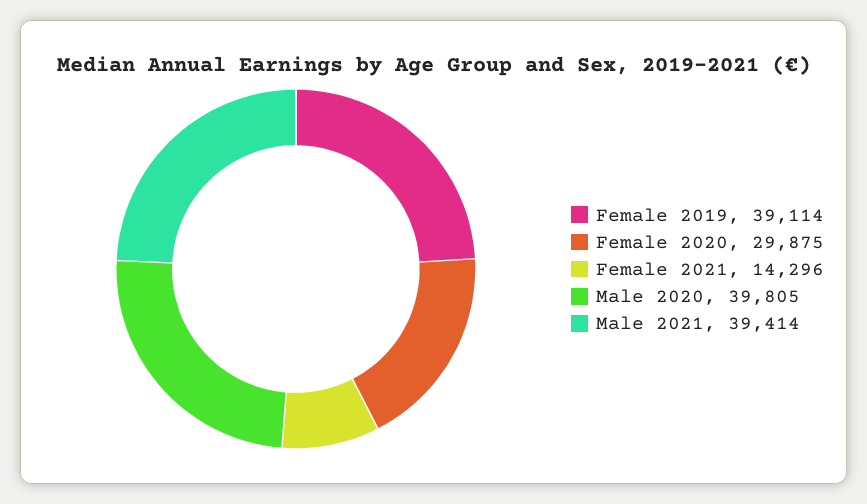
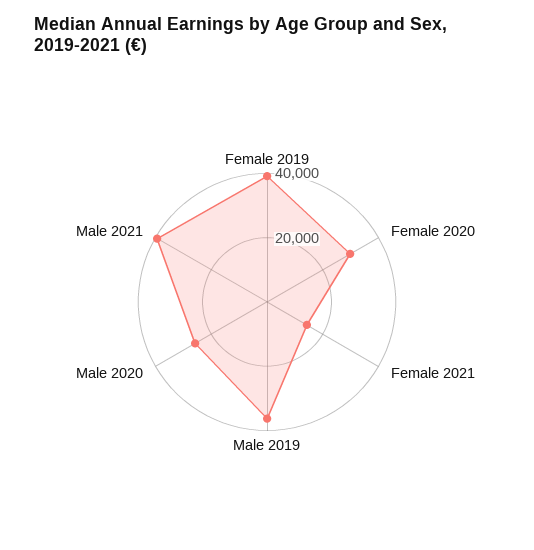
  {
    "Female 2019": 39114,
    "Female 2020": 29875,
    "Female 2021": 14296,
-   "Male 2020": 39805,
+   "Male 2020": 25000,
-   "Male 2021": 39414
+   "Male 2021": 39414,
+   "Male 2019": 35000
  }

